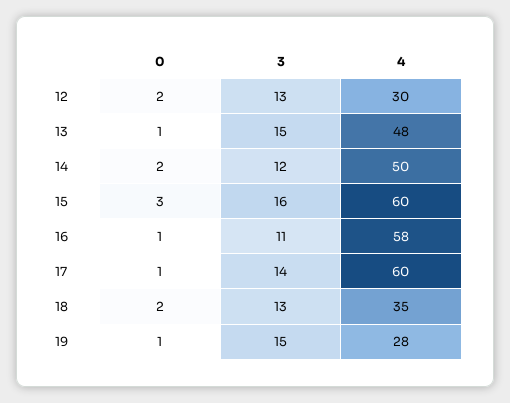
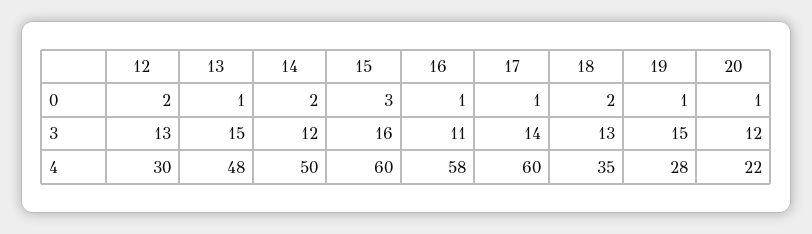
  {
    "0": {
      "12": 2,
      "13": 1,
      "14": 2,
      "15": 3,
      "16": 1,
      "17": 1,
      "18": 2,
-     "19": 1
+     "19": 1,
+     "20": 1
    },
    "3": {
      "12": 13,
      "13": 15,
      "14": 12,
      "15": 16,
      "16": 11,
      "17": 14,
      "18": 13,
-     "19": 15
+     "19": 15,
+     "20": 12
    },
    "4": {
      "12": 30,
      "13": 48,
      "14": 50,
      "15": 60,
      "16": 58,
      "17": 60,
      "18": 35,
-     "19": 28
+     "19": 28,
+     "20": 22
    }
  }

